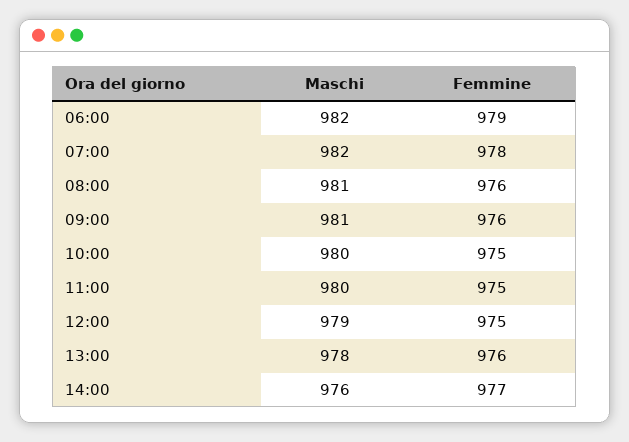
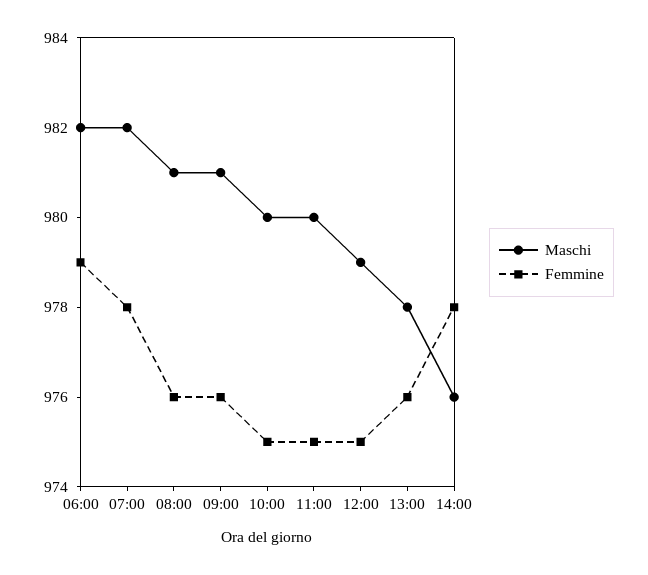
  {
    "Maschi": {
      "06:00": 982,
      "07:00": 982,
      "08:00": 981,
      "09:00": 981,
      "10:00": 980,
      "11:00": 980,
      "12:00": 979,
      "13:00": 978,
      "14:00": 976
    },
    "Femmine": {
      "06:00": 979,
      "07:00": 978,
      "08:00": 976,
      "09:00": 976,
      "10:00": 975,
      "11:00": 975,
      "12:00": 975,
      "13:00": 976,
-     "14:00": 977
+     "14:00": 978
    }
  }

